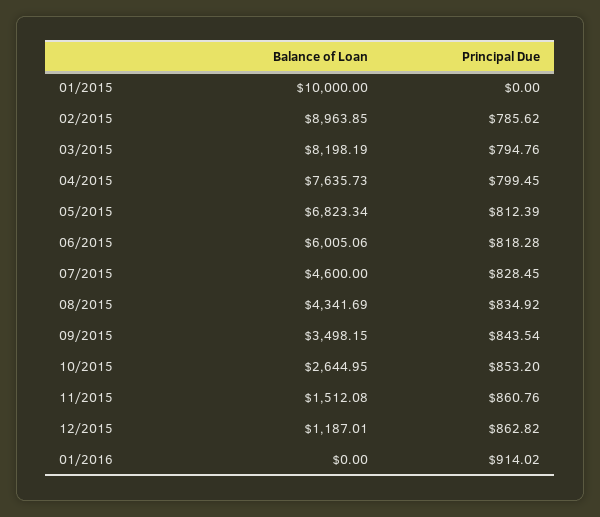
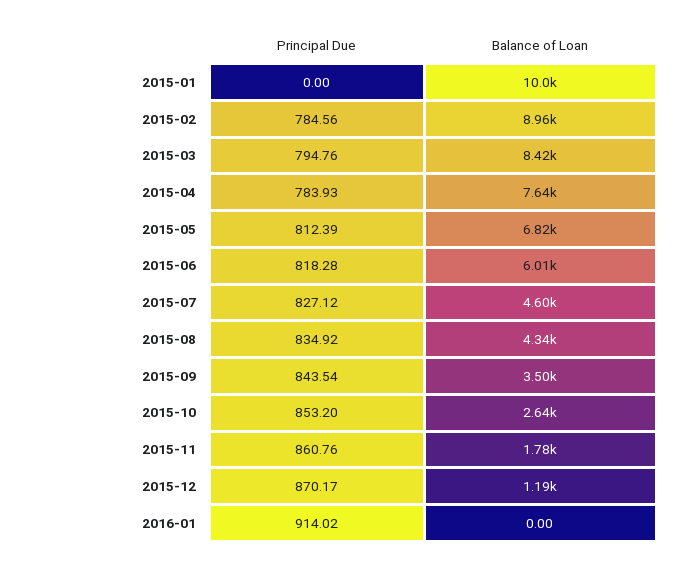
  {
    "Balance of Loan": {
      "01/2015": 10000,
      "02/2015": 8963.85,
-     "03/2015": 8198.19,
+     "03/2015": 8420,
      "04/2015": 7635.73,
      "05/2015": 6823.34,
      "06/2015": 6005.06,
      "07/2015": 4600,
      "08/2015": 4341.69,
      "09/2015": 3498.15,
      "10/2015": 2644.95,
-     "11/2015": 1512.08,
+     "11/2015": 1780,
      "12/2015": 1187.01,
      "01/2016": 0
    },
    "Principal Due": {
      "01/2015": 0,
-     "02/2015": 785.62,
+     "02/2015": 784.56,
      "03/2015": 794.76,
-     "04/2015": 799.45,
+     "04/2015": 783.93,
      "05/2015": 812.39,
      "06/2015": 818.28,
-     "07/2015": 828.45,
+     "07/2015": 827.12,
      "08/2015": 834.92,
      "09/2015": 843.54,
      "10/2015": 853.2,
      "11/2015": 860.76,
-     "12/2015": 862.82,
+     "12/2015": 870.17,
      "01/2016": 914.02
    }
  }

